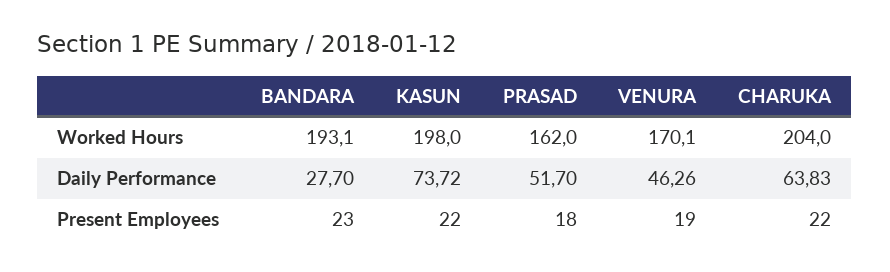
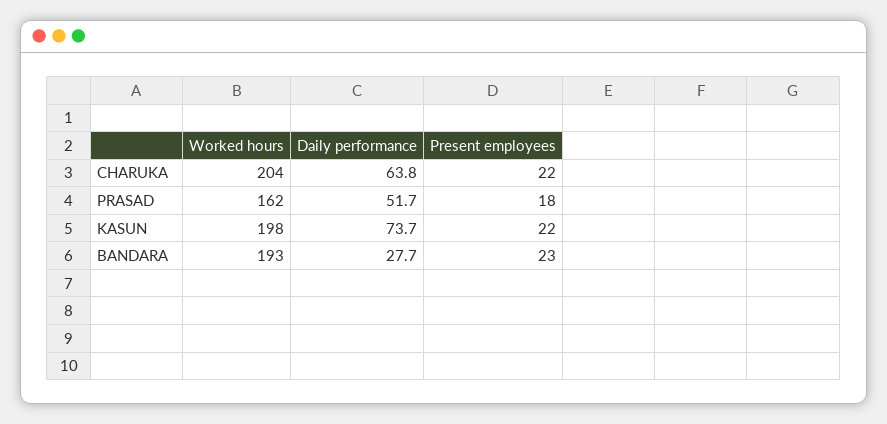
  {
    "BANDARA": {
      "Worked Hours": 193.1,
      "Daily Performance": 27.7,
      "Present Employees": 23
    },
    "KASUN": {
      "Worked Hours": 198,
      "Daily Performance": 73.72,
      "Present Employees": 22
    },
    "PRASAD": {
      "Worked Hours": 162,
      "Daily Performance": 51.7,
      "Present Employees": 18
    },
-   "VENURA": {
-     "Worked Hours": 170.1,
-     "Daily Performance": 46.26,
-     "Present Employees": 19
-   },
    "CHARUKA": {
      "Worked Hours": 204,
      "Daily Performance": 63.83,
      "Present Employees": 22
    }
  }

